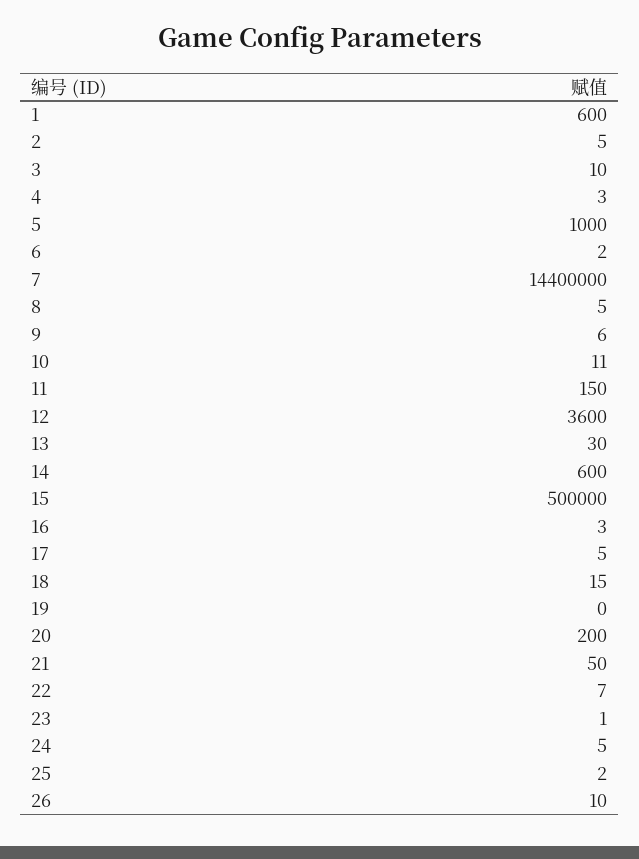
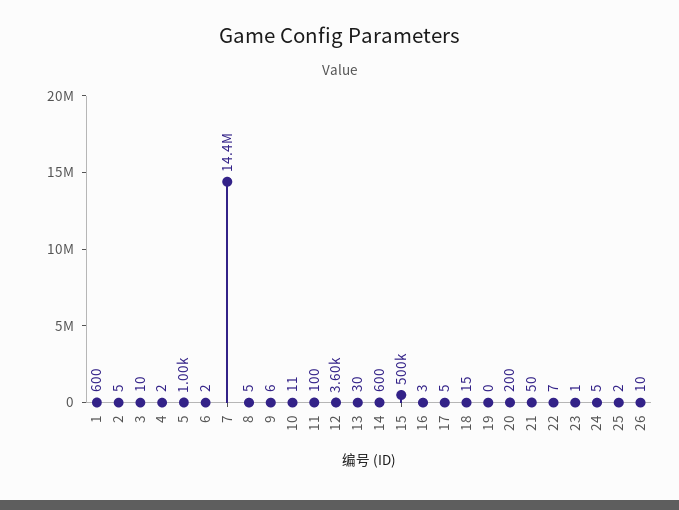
  {
    "1": 600,
    "2": 5,
    "3": 10,
-   "4": 3,
+   "4": 2,
    "5": 1000,
    "6": 2,
    "7": 14400000,
    "8": 5,
    "9": 6,
    "10": 11,
-   "11": 150,
+   "11": 100,
    "12": 3600,
    "13": 30,
    "14": 600,
    "15": 500000,
    "16": 3,
    "17": 5,
    "18": 15,
    "19": 0,
    "20": 200,
    "21": 50,
    "22": 7,
    "23": 1,
    "24": 5,
    "25": 2,
    "26": 10
  }

